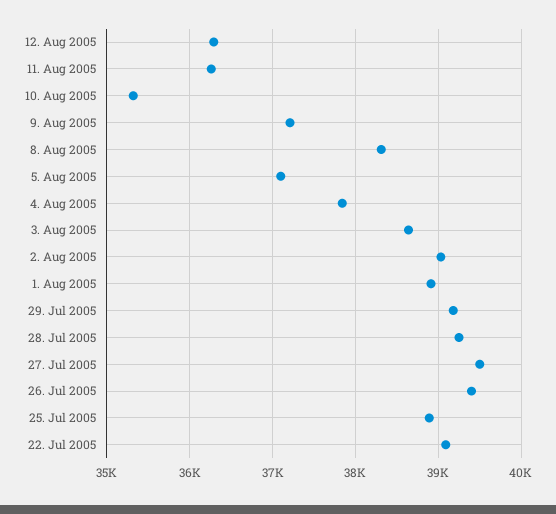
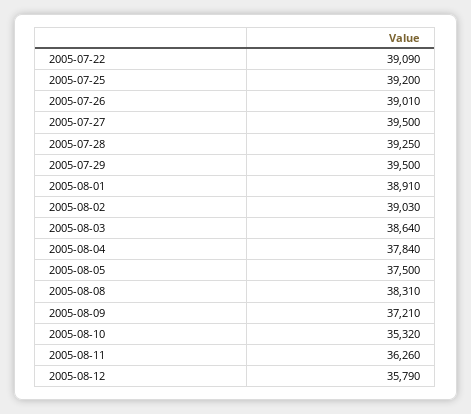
  {
-   "12. Aug 2005": 36300,
+   "12. Aug 2005": 35790,
    "11. Aug 2005": 36260,
    "10. Aug 2005": 35320,
    "9. Aug 2005": 37210,
    "8. Aug 2005": 38310,
-   "5. Aug 2005": 37100,
+   "5. Aug 2005": 37500,
    "4. Aug 2005": 37840,
    "3. Aug 2005": 38640,
    "2. Aug 2005": 39030,
    "1. Aug 2005": 38910,
-   "29. Jul 2005": 39200,
+   "29. Jul 2005": 39500,
    "28. Jul 2005": 39250,
    "27. Jul 2005": 39500,
-   "26. Jul 2005": 39400,
+   "26. Jul 2005": 39010,
-   "25. Jul 2005": 38900,
+   "25. Jul 2005": 39200,
    "22. Jul 2005": 39090
  }

